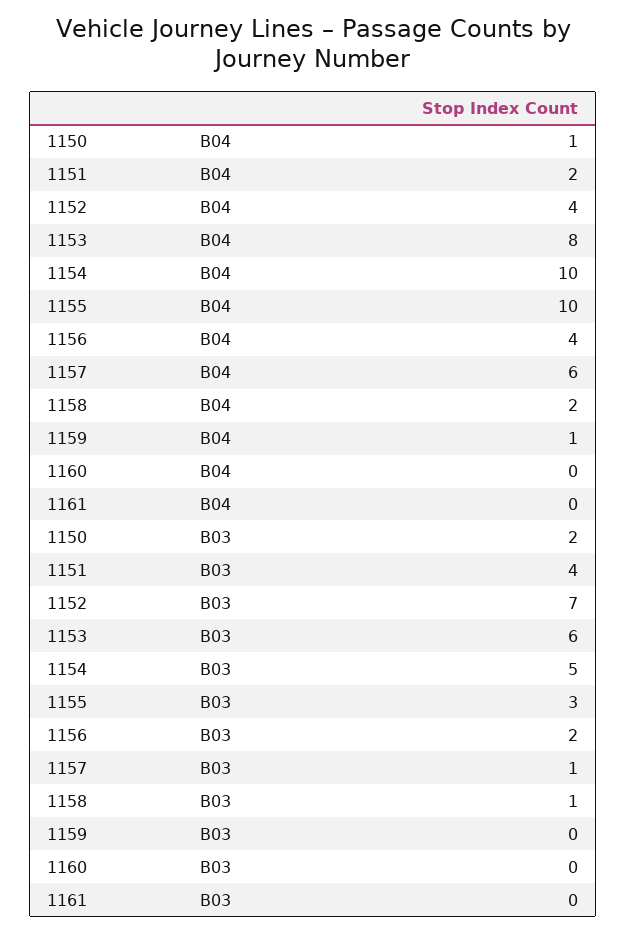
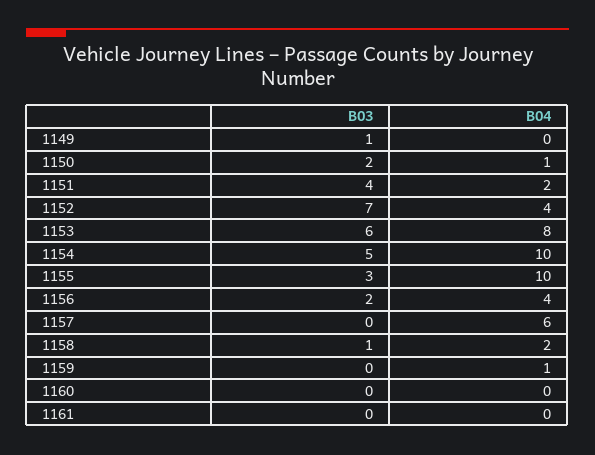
  {
    "1150": {
      "B04": 1,
      "B03": 2
    },
    "1151": {
      "B04": 2,
      "B03": 4
    },
    "1152": {
      "B04": 4,
      "B03": 7
    },
    "1153": {
      "B04": 8,
      "B03": 6
    },
    "1154": {
      "B04": 10,
      "B03": 5
    },
    "1155": {
      "B04": 10,
      "B03": 3
    },
    "1156": {
      "B04": 4,
      "B03": 2
    },
    "1157": {
      "B04": 6,
-     "B03": 1
+     "B03": 0
    },
    "1158": {
      "B04": 2,
      "B03": 1
    },
    "1159": {
      "B04": 1,
      "B03": 0
    },
    "1160": {
      "B04": 0,
      "B03": 0
    },
    "1161": {
      "B04": 0,
      "B03": 0
-   }
+   },
+   "1149": {
+     "B03": 1,
+     "B04": 0
+   }
  }

